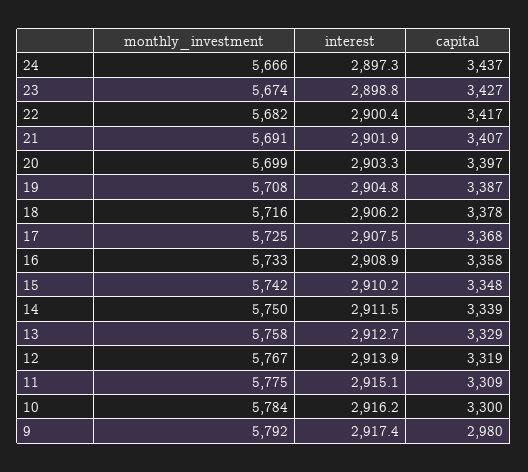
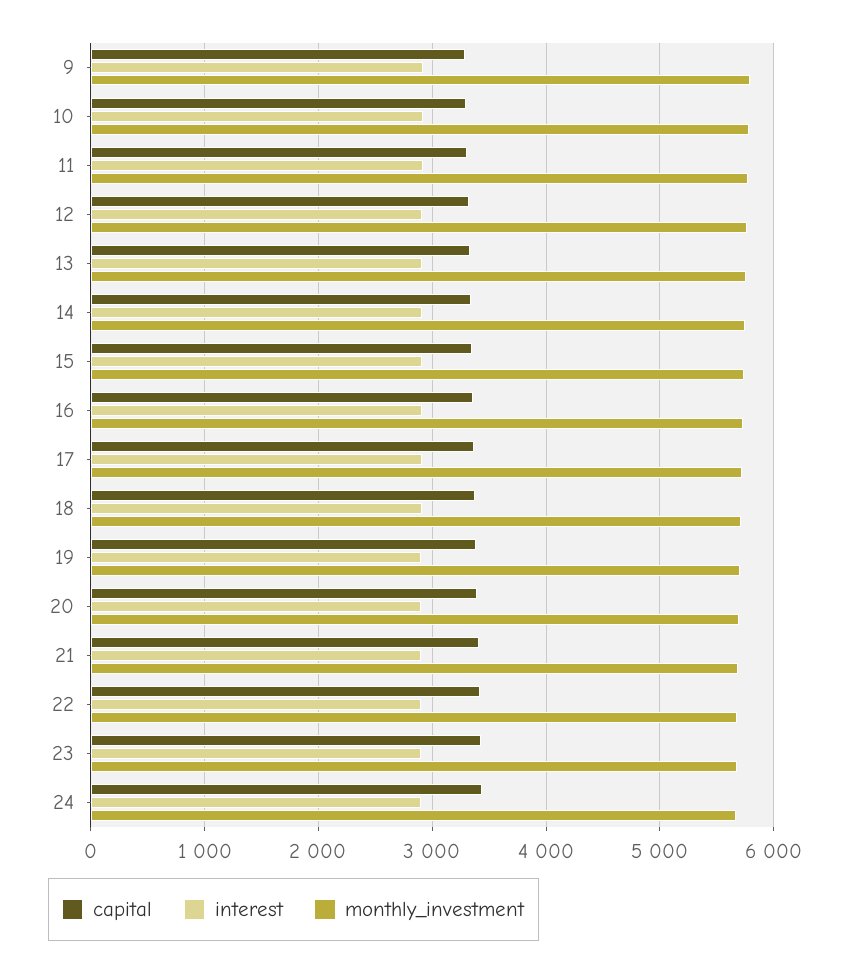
  {
    "monthly_investment": {
      "24": 5666,
      "23": 5674,
      "22": 5682,
      "21": 5691,
      "20": 5699,
      "19": 5708,
      "18": 5716,
      "17": 5725,
      "16": 5733,
      "15": 5742,
      "14": 5750,
      "13": 5758,
      "12": 5767,
      "11": 5775,
      "10": 5784,
      "9": 5792
    },
    "interest": {
      "24": 2897.3,
      "23": 2898.8,
      "22": 2900.4,
      "21": 2901.9,
      "20": 2903.3,
      "19": 2904.8,
      "18": 2906.2,
      "17": 2907.5,
      "16": 2908.9,
      "15": 2910.2,
      "14": 2911.5,
      "13": 2912.7,
      "12": 2913.9,
      "11": 2915.1,
      "10": 2916.2,
      "9": 2917.4
    },
    "capital": {
      "24": 3437,
      "23": 3427,
      "22": 3417,
      "21": 3407,
      "20": 3397,
      "19": 3387,
      "18": 3378,
      "17": 3368,
      "16": 3358,
      "15": 3348,
      "14": 3339,
      "13": 3329,
      "12": 3319,
      "11": 3309,
      "10": 3300,
-     "9": 2980
+     "9": 3300
    }
  }

